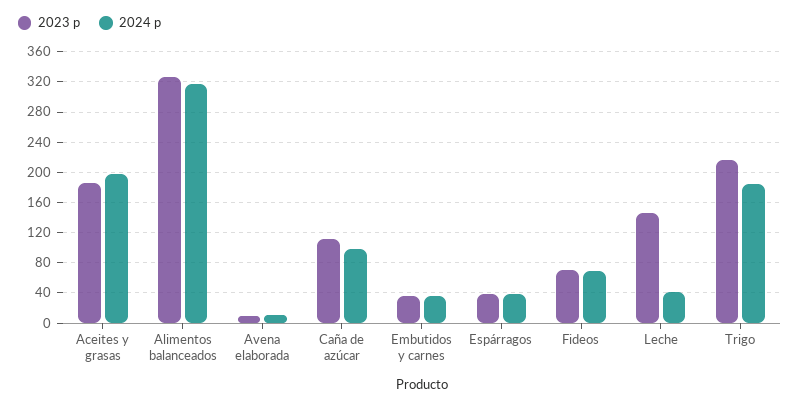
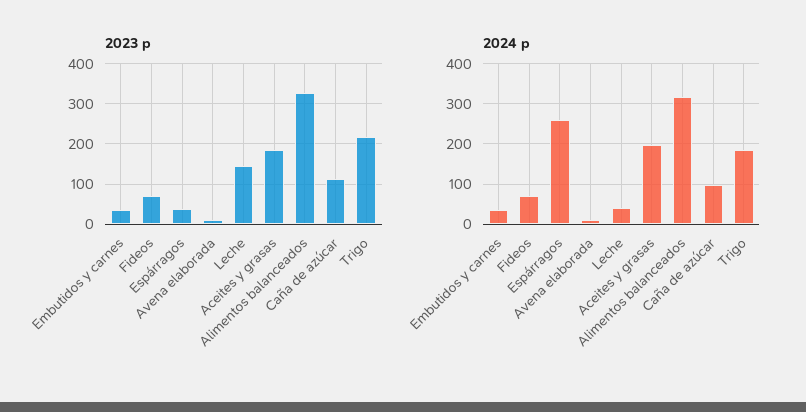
  {
    "2023 p": {
      "Aceites y grasas": 190,
      "Alimentos balanceados": 330,
      "Avena elaborada": 10,
      "Caña de azúcar": 110,
      "Embutidos y carnes": 40,
      "Espárragos": 40,
      "Fideos": 70,
      "Leche": 150,
      "Trigo": 220
    },
    "2024 p": {
      "Aceites y grasas": 200,
      "Alimentos balanceados": 320,
      "Avena elaborada": 10,
      "Caña de azúcar": 100,
      "Embutidos y carnes": 40,
-     "Espárragos": 40,
+     "Espárragos": 260,
      "Fideos": 70,
      "Leche": 40,
      "Trigo": 190
    }
  }

